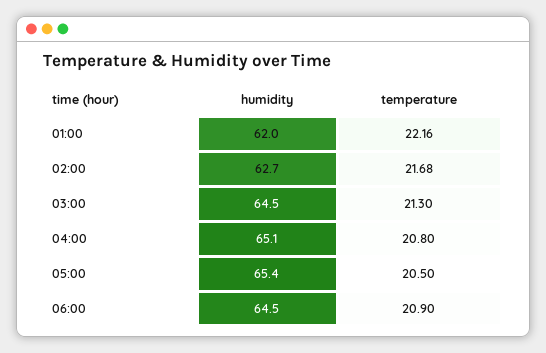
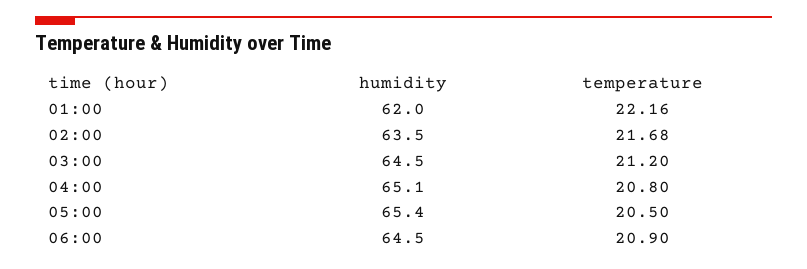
  {
    "humidity": {
      "01:00": 62,
-     "02:00": 62.7,
+     "02:00": 63.5,
      "03:00": 64.5,
      "04:00": 65.1,
      "05:00": 65.4,
      "06:00": 64.5
    },
    "temperature": {
      "01:00": 22.16,
      "02:00": 21.68,
-     "03:00": 21.3,
+     "03:00": 21.2,
      "04:00": 20.8,
      "05:00": 20.5,
      "06:00": 20.9
    }
  }

